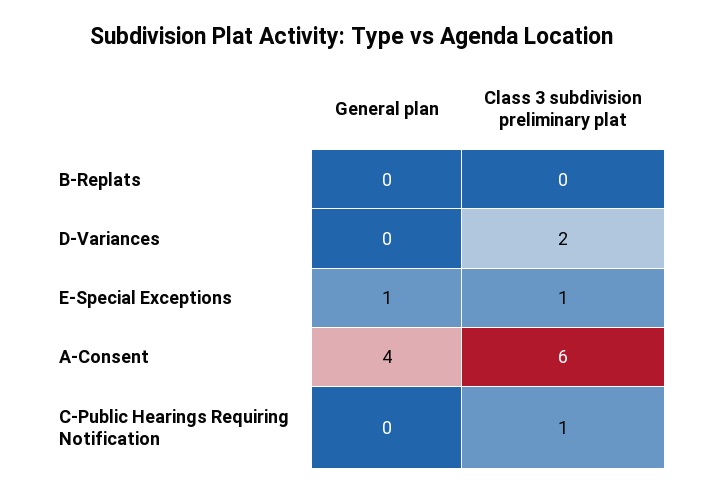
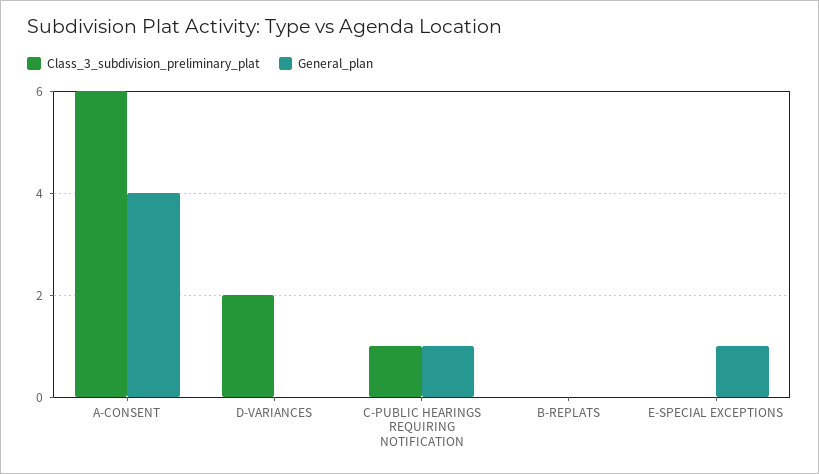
  {
    "General plan": {
      "B-Replats": 0,
      "D-Variances": 0,
      "E-Special Exceptions": 1,
      "A-Consent": 4,
-     "C-Public Hearings Requiring Notification": 0
+     "C-Public Hearings Requiring Notification": 1
    },
    "Class 3 subdivision preliminary plat": {
      "B-Replats": 0,
      "D-Variances": 2,
-     "E-Special Exceptions": 1,
+     "E-Special Exceptions": 0,
      "A-Consent": 6,
      "C-Public Hearings Requiring Notification": 1
    }
  }

